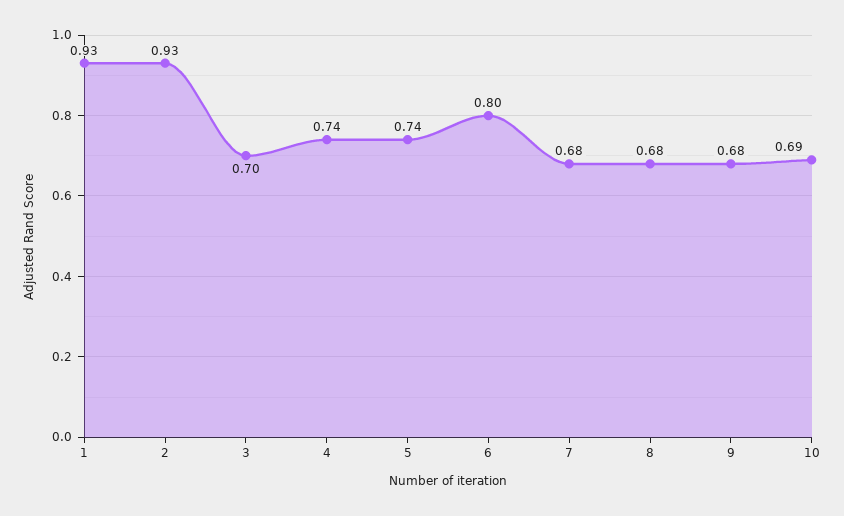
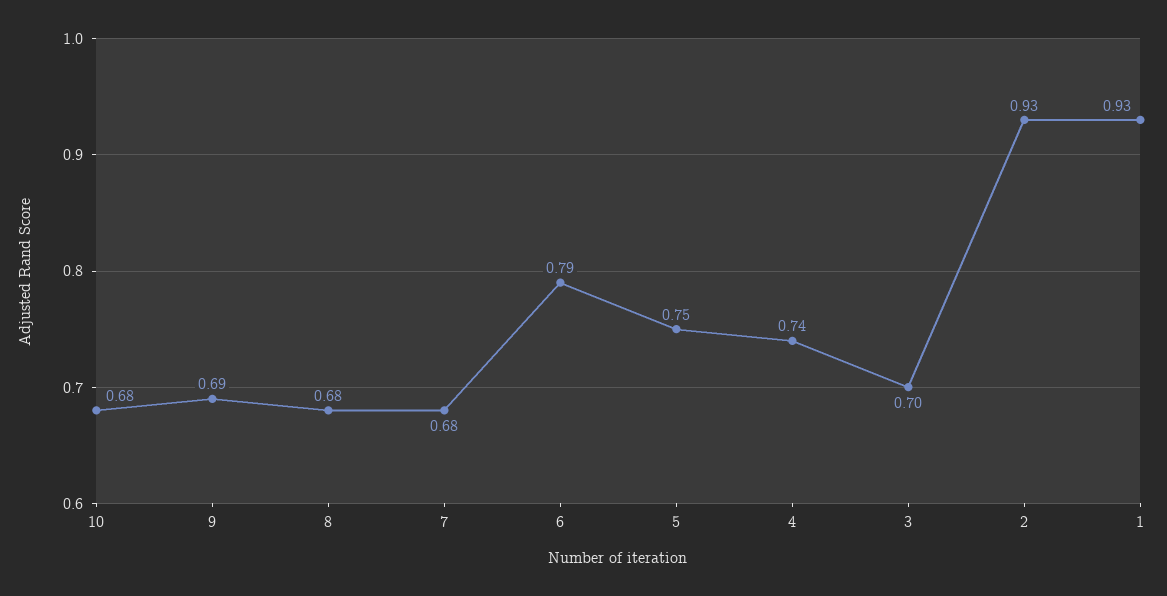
  {
    "1": 0.93,
    "2": 0.93,
    "3": 0.7,
    "4": 0.74,
-   "5": 0.74,
+   "5": 0.75,
-   "6": 0.8,
+   "6": 0.79,
    "7": 0.68,
    "8": 0.68,
-   "9": 0.68,
+   "9": 0.69,
-   "10": 0.69
+   "10": 0.68
  }

